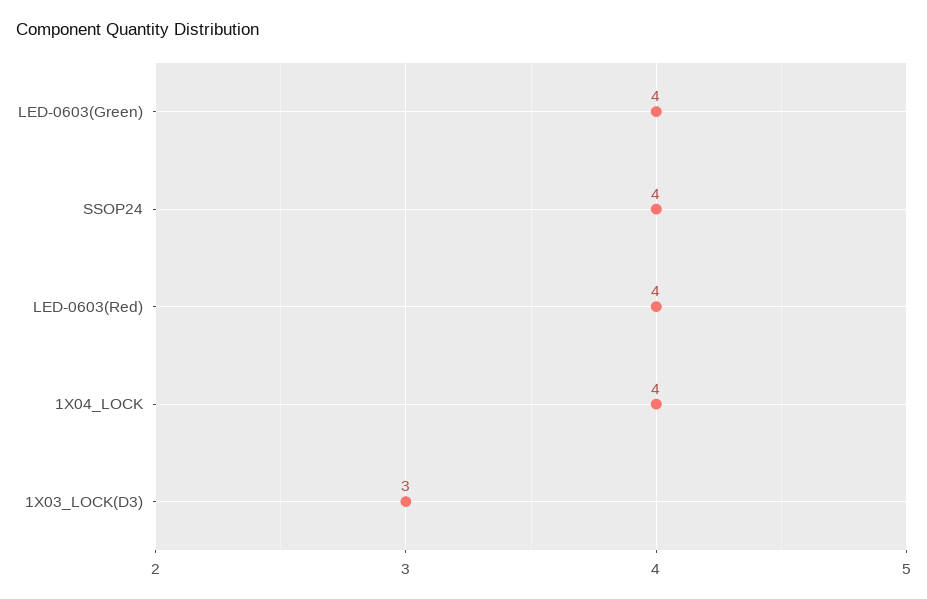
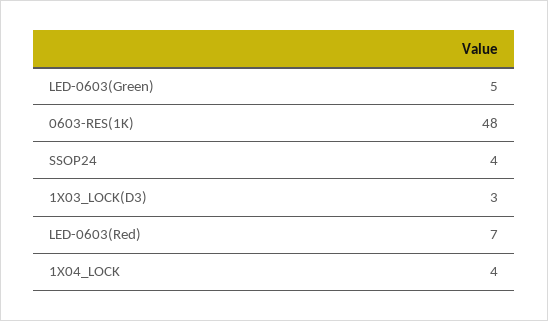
  {
-   "LED-0603(Green)": 4,
+   "LED-0603(Green)": 5,
    "SSOP24": 4,
-   "LED-0603(Red)": 4,
+   "LED-0603(Red)": 7,
    "1X04_LOCK": 4,
-   "1X03_LOCK(D3)": 3
+   "1X03_LOCK(D3)": 3,
+   "0603-RES(1K)": 48
  }

